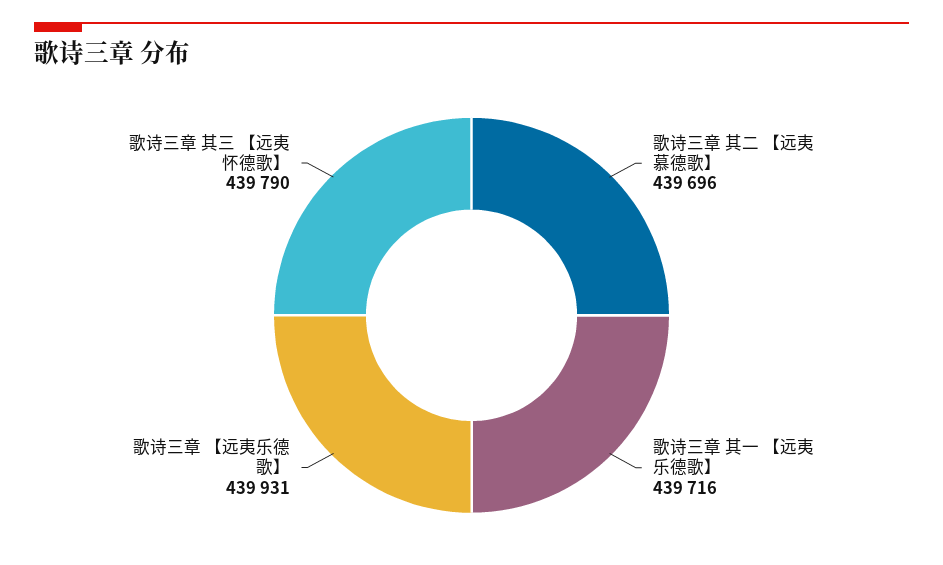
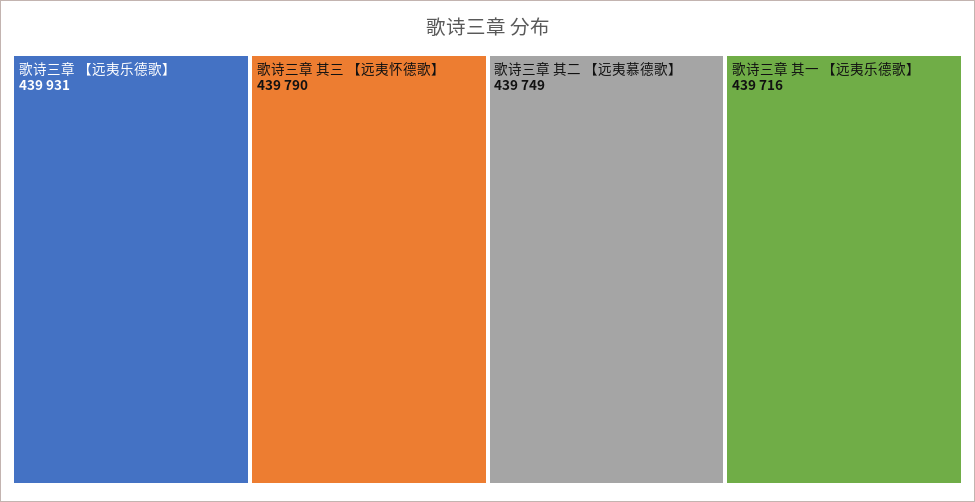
  {
-   "歌诗三章 其二 【远夷慕德歌】": 439696,
+   "歌诗三章 其二 【远夷慕德歌】": 439749,
    "歌诗三章 其一 【远夷乐德歌】": 439716,
    "歌诗三章 【远夷乐德歌】": 439931,
    "歌诗三章 其三 【远夷怀德歌】": 439790
  }

